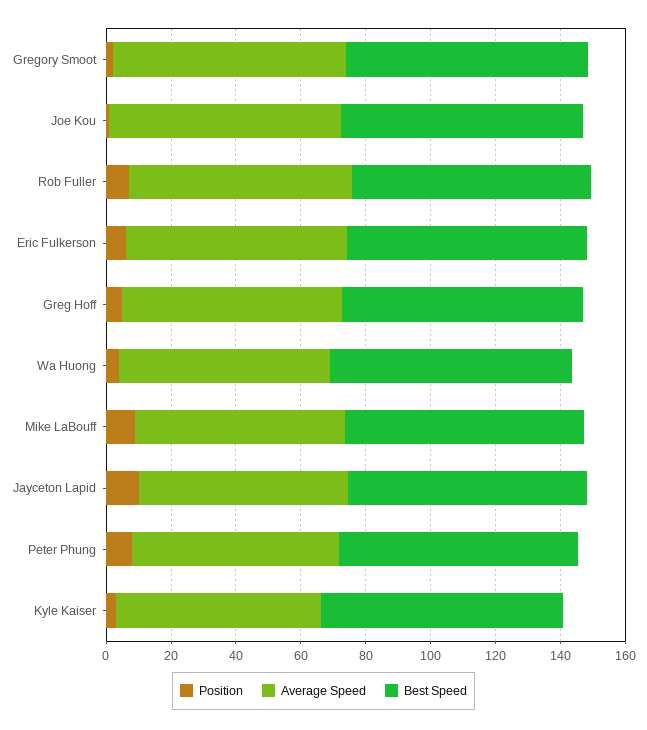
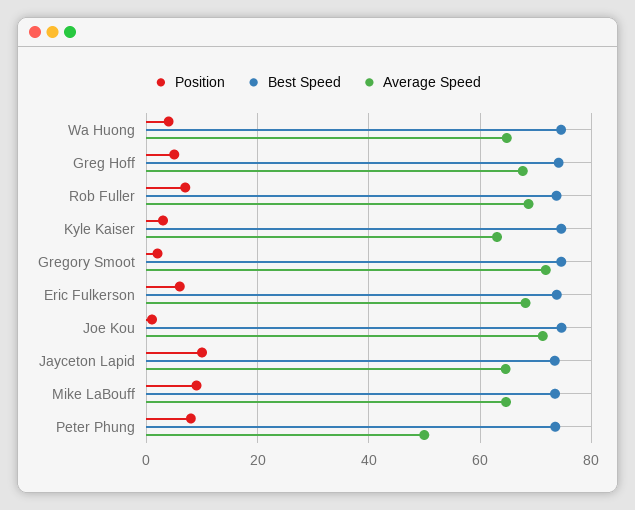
  {
    "Position": {
      "Gregory Smoot": 2,
      "Joe Kou": 2,
      "Rob Fuller": 8,
      "Eric Fulkerson": 6,
      "Greg Hoff": 6,
      "Wa Huong": 4,
      "Mike LaBouff": 10,
      "Jayceton Lapid": 10,
      "Peter Phung": 8,
      "Kyle Kaiser": 4
    },
    "Average Speed": {
      "Gregory Smoot": 72,
      "Joe Kou": 72,
      "Rob Fuller": 68,
      "Eric Fulkerson": 68,
      "Greg Hoff": 68,
      "Wa Huong": 64,
      "Mike LaBouff": 64,
      "Jayceton Lapid": 64,
-     "Peter Phung": 65,
+     "Peter Phung": 50,
      "Kyle Kaiser": 64
    },
    "Best Speed": {
      "Gregory Smoot": 74,
      "Joe Kou": 74,
      "Rob Fuller": 74,
      "Eric Fulkerson": 74,
      "Greg Hoff": 74,
      "Wa Huong": 74,
      "Mike LaBouff": 74,
      "Jayceton Lapid": 74,
      "Peter Phung": 74,
      "Kyle Kaiser": 74
    }
  }

